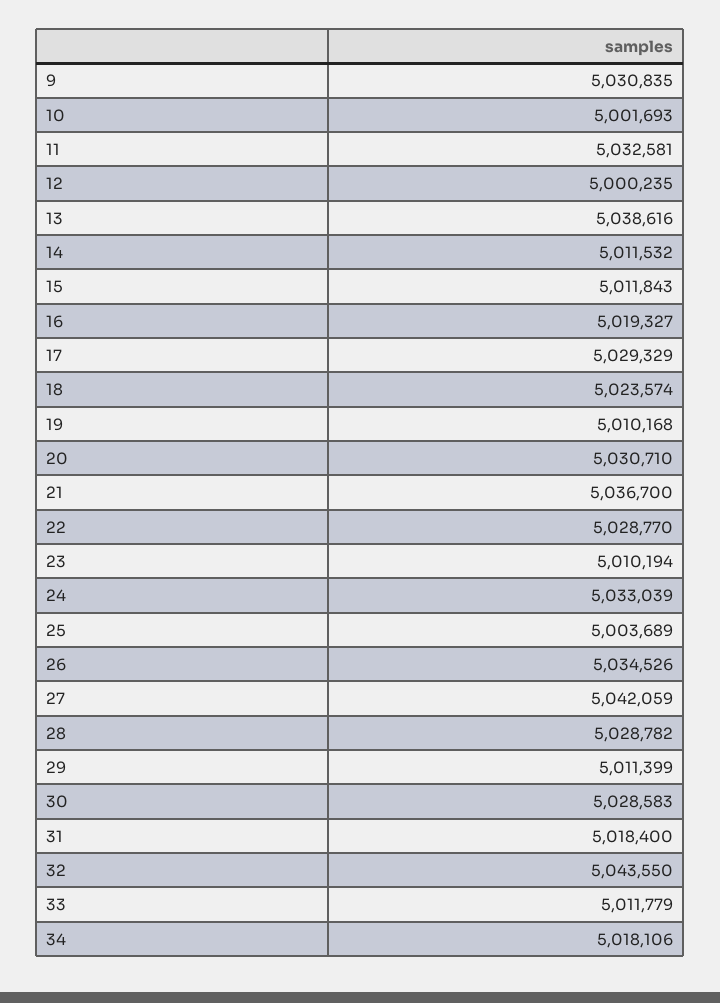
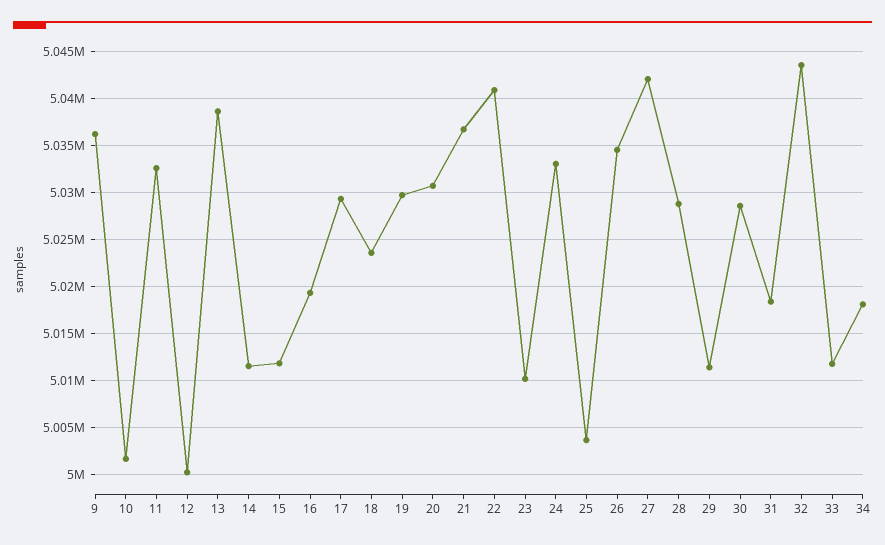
  {
-   "9": 5030835,
+   "9": 5036000,
    "10": 5001693,
    "11": 5032581,
    "12": 5000235,
    "13": 5038616,
    "14": 5011532,
    "15": 5011843,
    "16": 5019327,
    "17": 5029329,
    "18": 5023574,
-   "19": 5010168,
+   "19": 5030000,
    "20": 5030710,
    "21": 5036700,
-   "22": 5028770,
+   "22": 5041000,
    "23": 5010194,
    "24": 5033039,
    "25": 5003689,
    "26": 5034526,
    "27": 5042059,
    "28": 5028782,
    "29": 5011399,
    "30": 5028583,
    "31": 5018400,
    "32": 5043550,
    "33": 5011779,
    "34": 5018106
  }

